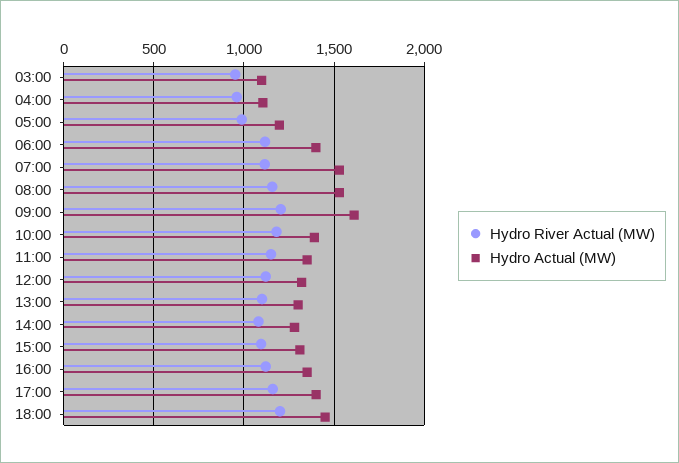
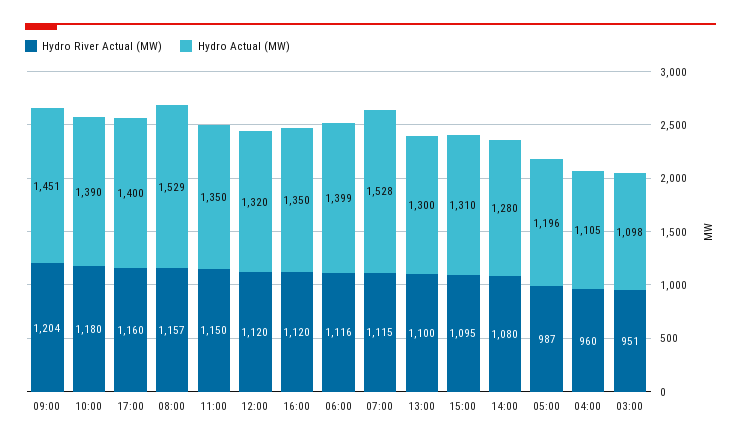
  {
    "Hydro River Actual (MW)": {
      "03:00": 951,
      "04:00": 960,
      "05:00": 987,
      "06:00": 1116,
      "07:00": 1115,
      "08:00": 1157,
      "09:00": 1204,
      "10:00": 1180,
      "11:00": 1150,
      "12:00": 1120,
      "13:00": 1100,
      "14:00": 1080,
      "15:00": 1095,
      "16:00": 1120,
-     "17:00": 1160,
+     "17:00": 1160
-     "18:00": 1200
    },
    "Hydro Actual (MW)": {
      "03:00": 1098,
      "04:00": 1105,
      "05:00": 1196,
      "06:00": 1399,
      "07:00": 1528,
      "08:00": 1529,
-     "09:00": 1600,
+     "09:00": 1451,
      "10:00": 1390,
      "11:00": 1350,
      "12:00": 1320,
      "13:00": 1300,
      "14:00": 1280,
      "15:00": 1310,
      "16:00": 1350,
-     "17:00": 1400,
+     "17:00": 1400
-     "18:00": 1450
    }
  }

